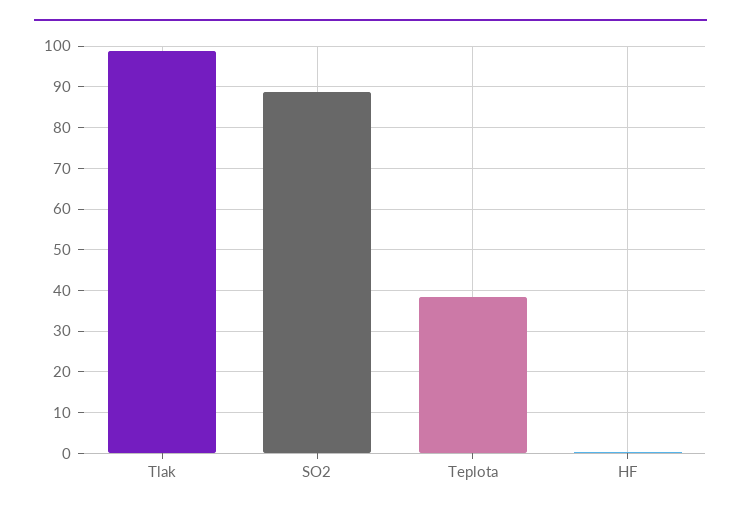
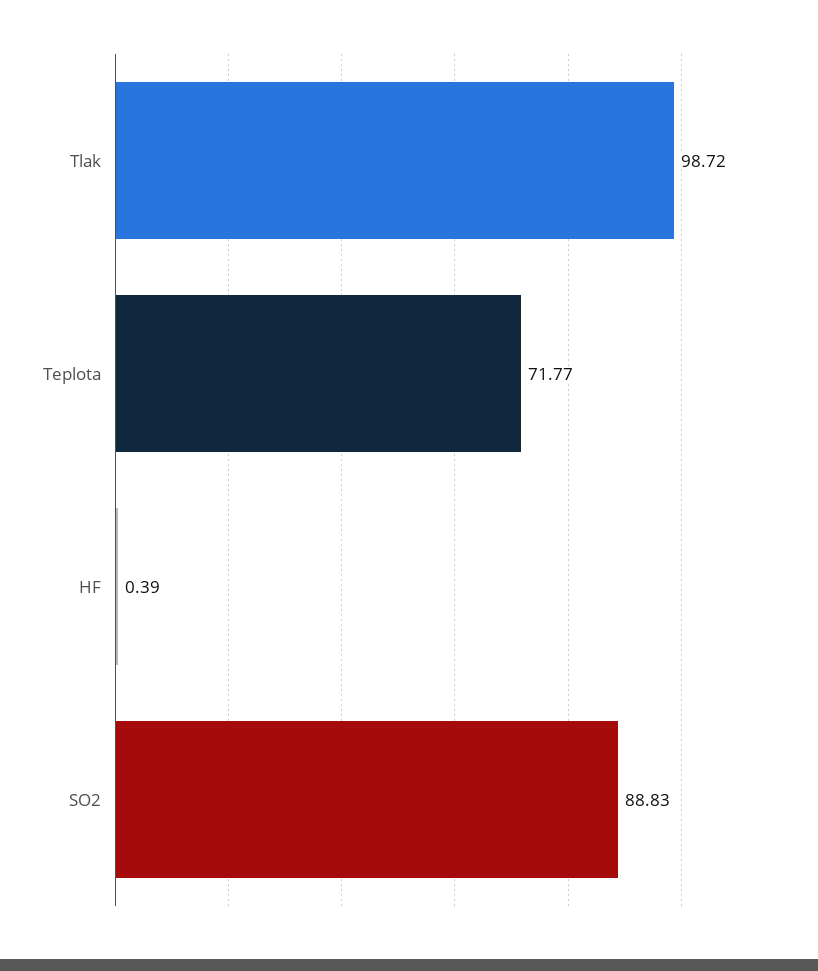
  {
    "Tlak": 98.72,
    "SO2": 88.83,
-   "Teplota": 38,
+   "Teplota": 71.77,
    "HF": 0.39
  }

